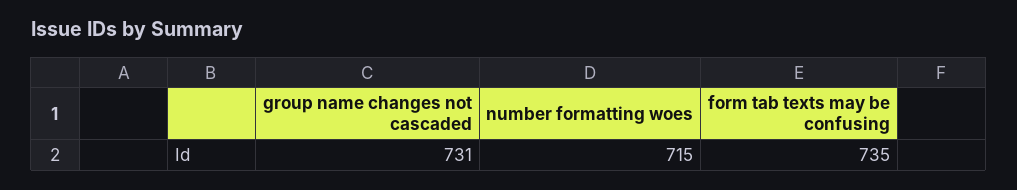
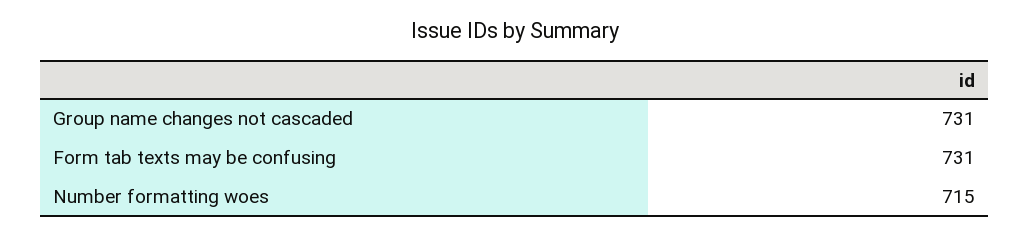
  {
    "group name changes not cascaded": 731,
    "number formatting woes": 715,
-   "form tab texts may be confusing": 735
+   "form tab texts may be confusing": 731
  }

